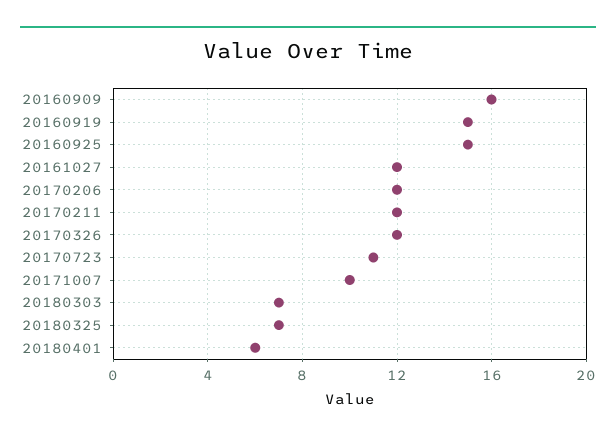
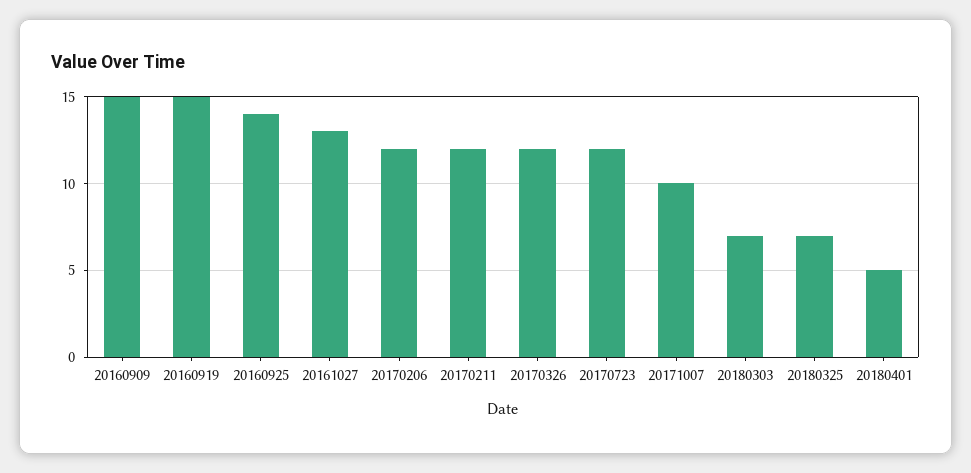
  {
-   "20160909": 16,
+   "20160909": 15,
    "20160919": 15,
-   "20160925": 15,
+   "20160925": 14,
-   "20161027": 12,
+   "20161027": 13,
    "20170206": 12,
    "20170211": 12,
    "20170326": 12,
-   "20170723": 11,
+   "20170723": 12,
    "20171007": 10,
    "20180303": 7,
    "20180325": 7,
-   "20180401": 6
+   "20180401": 5
  }

